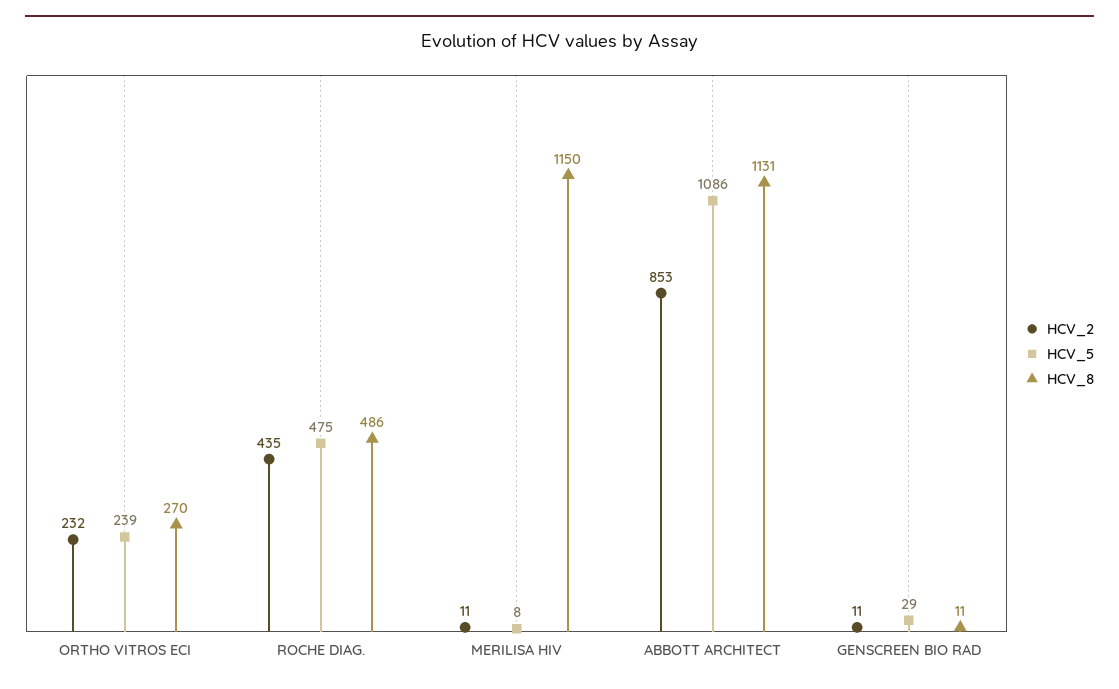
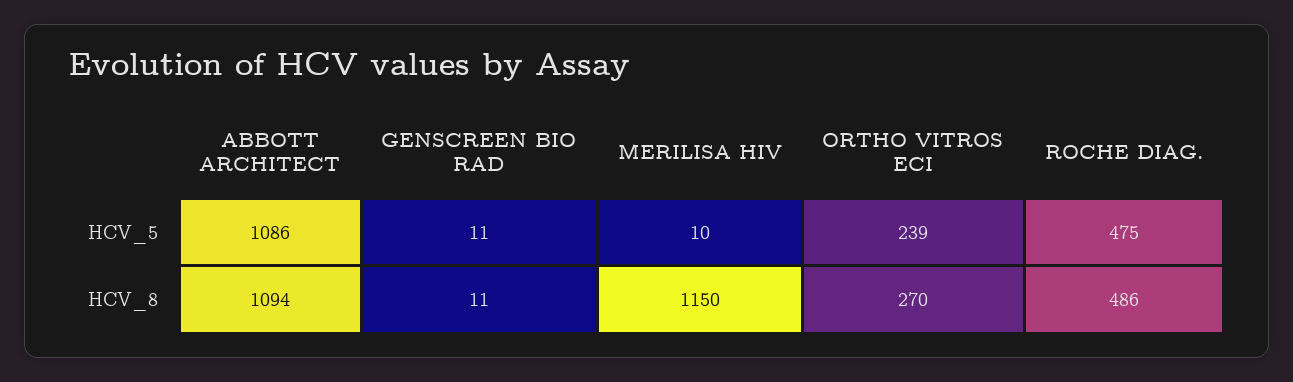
  {
-   "HCV_2": {
-     "ORTHO VITROS ECI": 232,
-     "ROCHE DIAG.": 435,
-     "MERILISA HIV": 11,
-     "ABBOTT ARCHITECT": 853,
-     "GENSCREEN BIO RAD": 11
-   },
    "HCV_5": {
      "ORTHO VITROS ECI": 239,
      "ROCHE DIAG.": 475,
-     "MERILISA HIV": 8,
+     "MERILISA HIV": 10,
      "ABBOTT ARCHITECT": 1086,
-     "GENSCREEN BIO RAD": 29
+     "GENSCREEN BIO RAD": 11
    },
    "HCV_8": {
      "ORTHO VITROS ECI": 270,
      "ROCHE DIAG.": 486,
      "MERILISA HIV": 1150,
-     "ABBOTT ARCHITECT": 1131,
+     "ABBOTT ARCHITECT": 1094,
      "GENSCREEN BIO RAD": 11
    }
  }

